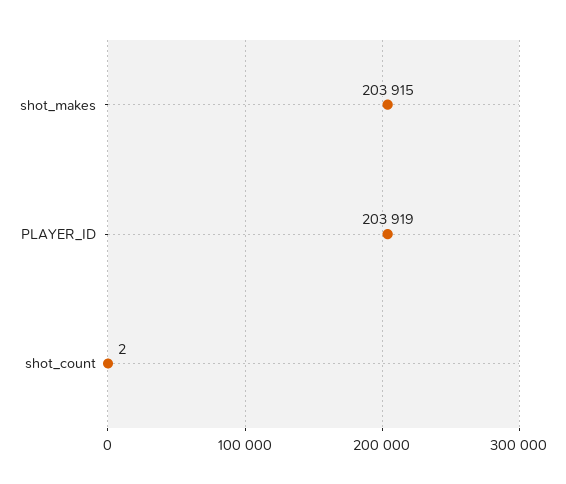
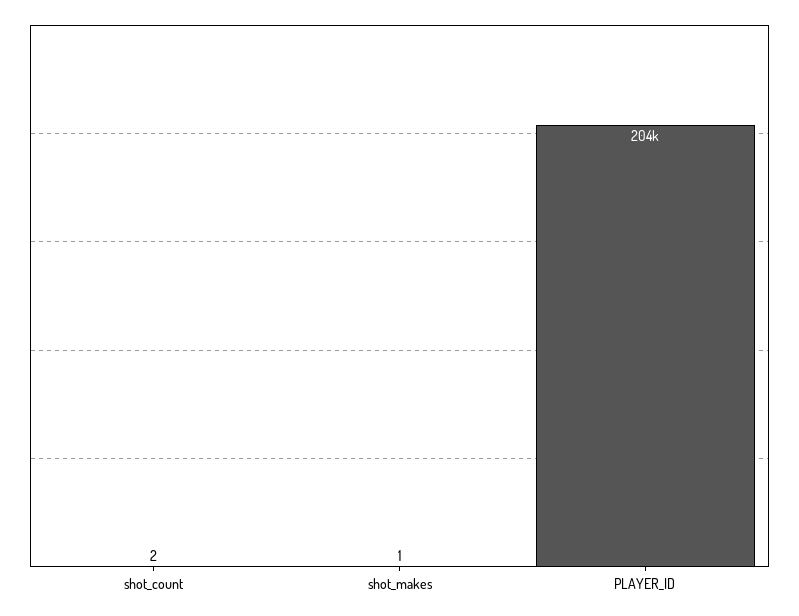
  {
-   "shot_makes": 203915,
+   "shot_makes": 1,
    "PLAYER_ID": 203919,
    "shot_count": 2
  }

